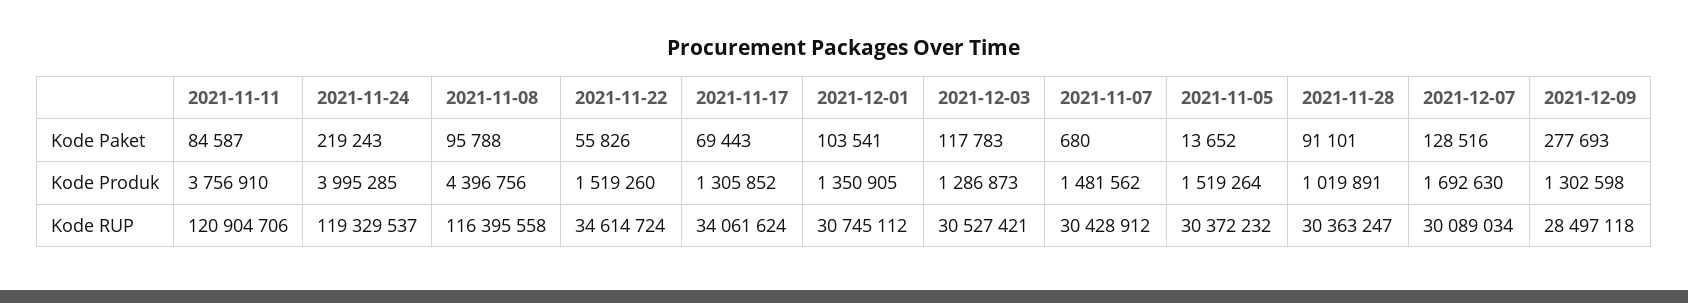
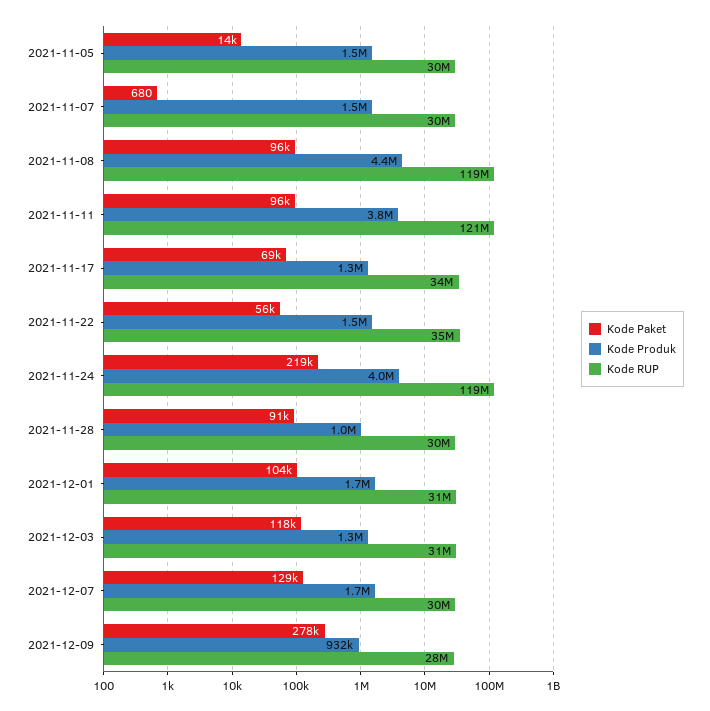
  {
    "Kode Paket": {
-     "2021-11-11": 84587,
+     "2021-11-11": 96000,
      "2021-11-24": 219243,
      "2021-11-08": 95788,
      "2021-11-22": 55826,
      "2021-11-17": 69443,
      "2021-12-01": 103541,
      "2021-12-03": 117783,
      "2021-11-07": 680,
      "2021-11-05": 13652,
      "2021-11-28": 91101,
      "2021-12-07": 128516,
      "2021-12-09": 277693
    },
    "Kode Produk": {
      "2021-11-11": 3756910,
      "2021-11-24": 3995285,
      "2021-11-08": 4396756,
      "2021-11-22": 1519260,
      "2021-11-17": 1305852,
-     "2021-12-01": 1350905,
+     "2021-12-01": 1700000,
      "2021-12-03": 1286873,
      "2021-11-07": 1481562,
      "2021-11-05": 1519264,
      "2021-11-28": 1019891,
      "2021-12-07": 1692630,
-     "2021-12-09": 1302598
+     "2021-12-09": 932000
    },
    "Kode RUP": {
      "2021-11-11": 120904706,
      "2021-11-24": 119329537,
-     "2021-11-08": 116395558,
+     "2021-11-08": 119000000,
      "2021-11-22": 34614724,
      "2021-11-17": 34061624,
      "2021-12-01": 30745112,
      "2021-12-03": 30527421,
      "2021-11-07": 30428912,
      "2021-11-05": 30372232,
      "2021-11-28": 30363247,
      "2021-12-07": 30089034,
      "2021-12-09": 28497118
    }
  }

